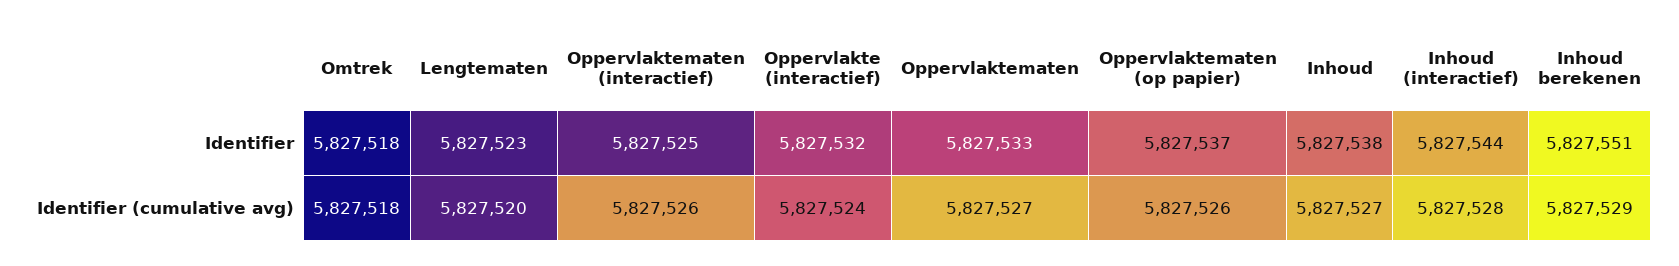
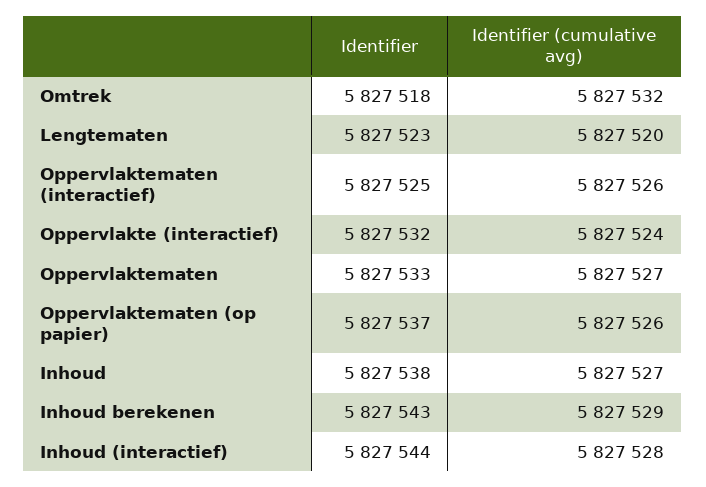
  {
    "Omtrek": {
      "Identifier": 5827518,
-     "Identifier (cumulative avg)": 5827518
+     "Identifier (cumulative avg)": 5827532
    },
    "Lengtematen": {
      "Identifier": 5827523,
      "Identifier (cumulative avg)": 5827520
    },
    "Oppervlaktematen (interactief)": {
      "Identifier": 5827525,
      "Identifier (cumulative avg)": 5827526
    },
    "Oppervlakte (interactief)": {
      "Identifier": 5827532,
      "Identifier (cumulative avg)": 5827524
    },
    "Oppervlaktematen": {
      "Identifier": 5827533,
      "Identifier (cumulative avg)": 5827527
    },
    "Oppervlaktematen (op papier)": {
      "Identifier": 5827537,
      "Identifier (cumulative avg)": 5827526
    },
    "Inhoud": {
      "Identifier": 5827538,
      "Identifier (cumulative avg)": 5827527
    },
    "Inhoud (interactief)": {
      "Identifier": 5827544,
      "Identifier (cumulative avg)": 5827528
    },
    "Inhoud berekenen": {
-     "Identifier": 5827551,
+     "Identifier": 5827543,
      "Identifier (cumulative avg)": 5827529
    }
  }

